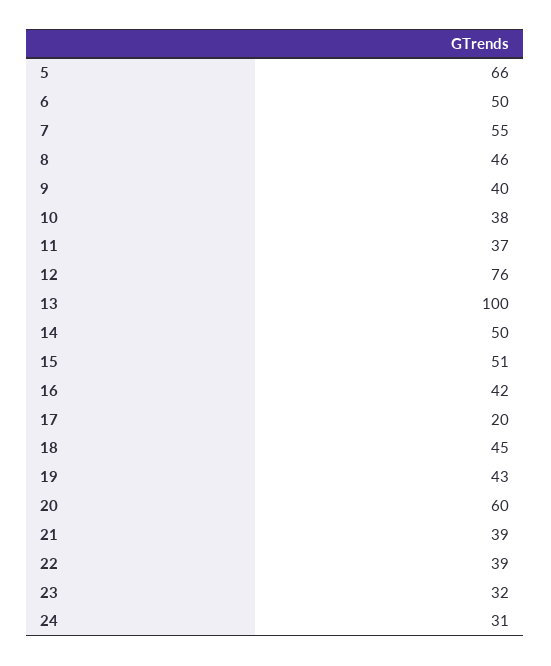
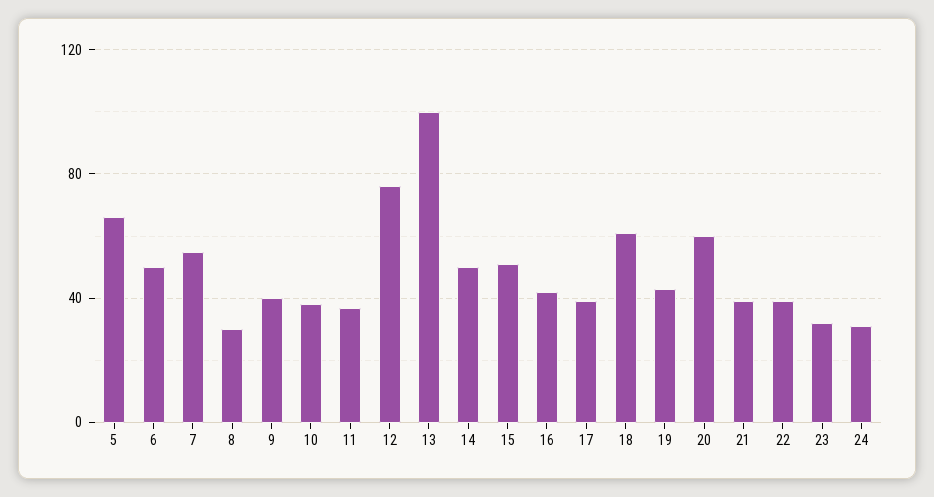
  {
    "5": 66,
    "6": 50,
    "7": 55,
-   "8": 46,
+   "8": 30,
    "9": 40,
    "10": 38,
    "11": 37,
    "12": 76,
    "13": 100,
    "14": 50,
    "15": 51,
    "16": 42,
-   "17": 20,
+   "17": 40,
-   "18": 45,
+   "18": 60,
    "19": 43,
    "20": 60,
    "21": 39,
    "22": 39,
    "23": 32,
    "24": 31
  }

